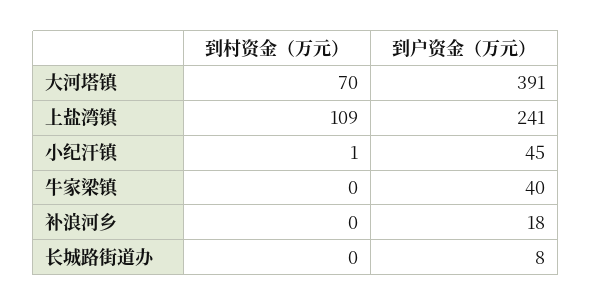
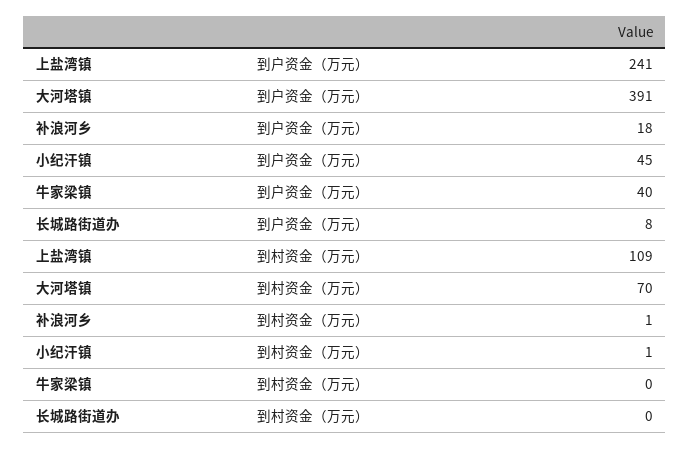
  {
    "到村资金（万元）": {
      "大河塔镇": 70,
      "上盐湾镇": 109,
      "小纪汗镇": 1,
      "牛家梁镇": 0,
-     "补浪河乡": 0,
+     "补浪河乡": 1,
      "长城路街道办": 0
    },
    "到户资金（万元）": {
      "大河塔镇": 391,
      "上盐湾镇": 241,
      "小纪汗镇": 45,
      "牛家梁镇": 40,
      "补浪河乡": 18,
      "长城路街道办": 8
    }
  }

